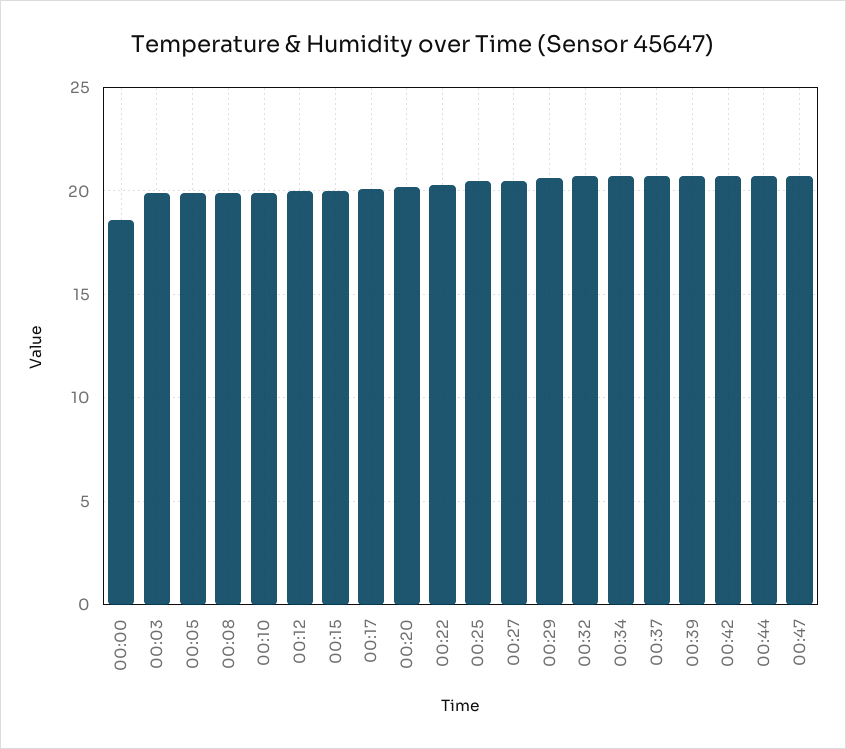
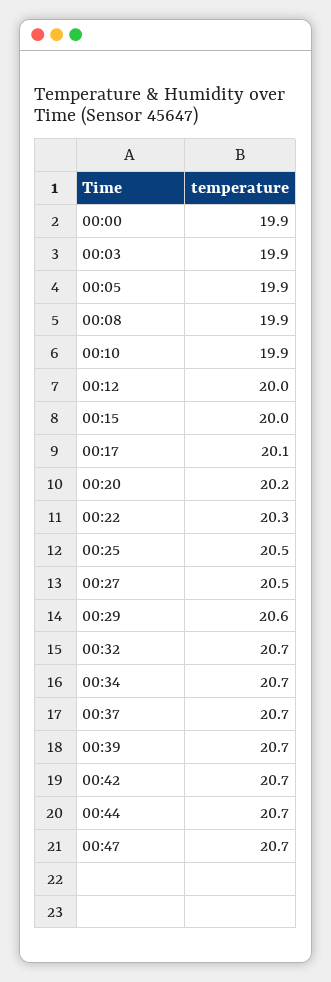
  {
-   "00:00": 18.5,
+   "00:00": 19.9,
    "00:03": 19.9,
    "00:05": 19.9,
    "00:08": 19.9,
    "00:10": 19.9,
    "00:12": 20,
    "00:15": 20,
    "00:17": 20.1,
    "00:20": 20.2,
    "00:22": 20.3,
    "00:25": 20.5,
    "00:27": 20.5,
    "00:29": 20.6,
    "00:32": 20.7,
    "00:34": 20.7,
    "00:37": 20.7,
    "00:39": 20.7,
    "00:42": 20.7,
    "00:44": 20.7,
    "00:47": 20.7
  }

